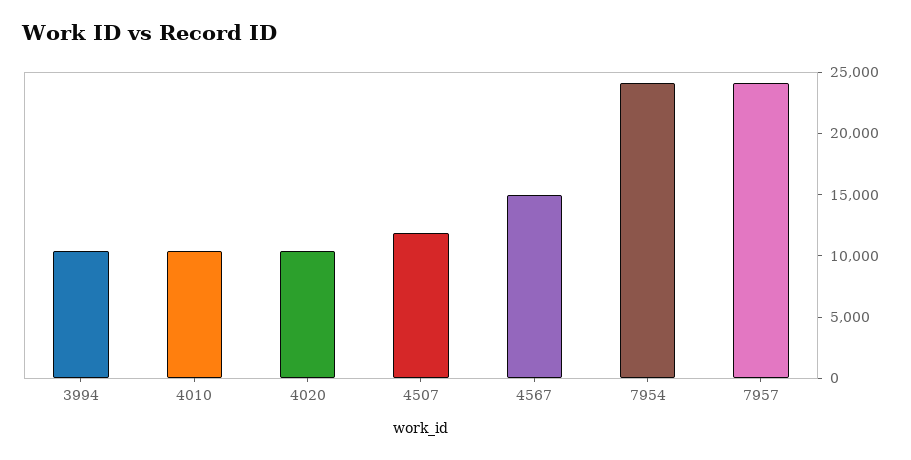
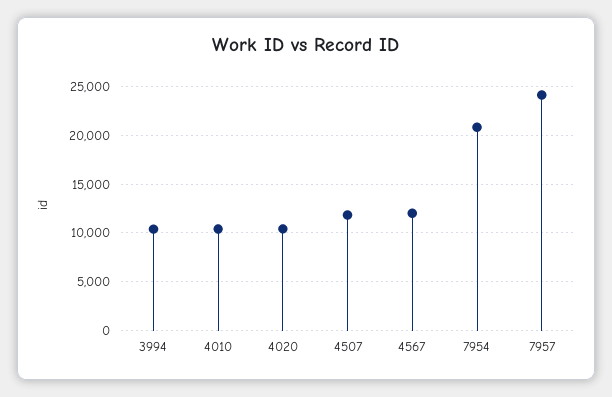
  {
    "3994": 10000,
    "4010": 10000,
    "4020": 10000,
    "4507": 12000,
-   "4567": 15000,
+   "4567": 12000,
-   "7954": 24000,
+   "7954": 21000,
    "7957": 24000
  }

